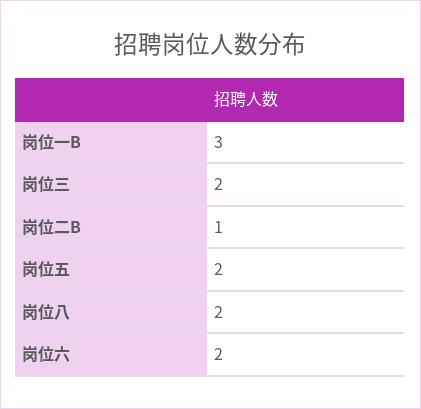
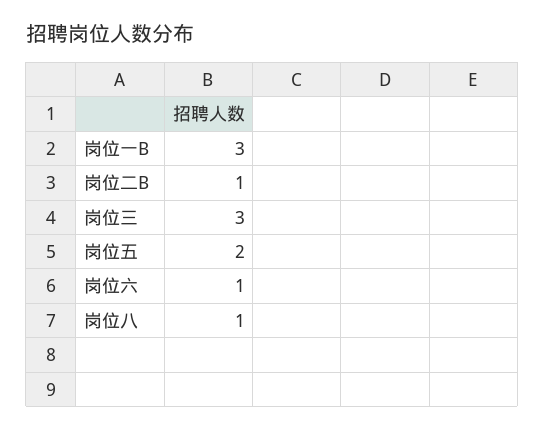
  {
    "岗位一B": 3,
-   "岗位三": 2,
+   "岗位三": 3,
    "岗位二B": 1,
    "岗位五": 2,
-   "岗位八": 2,
+   "岗位八": 1,
-   "岗位六": 2
+   "岗位六": 1
  }

